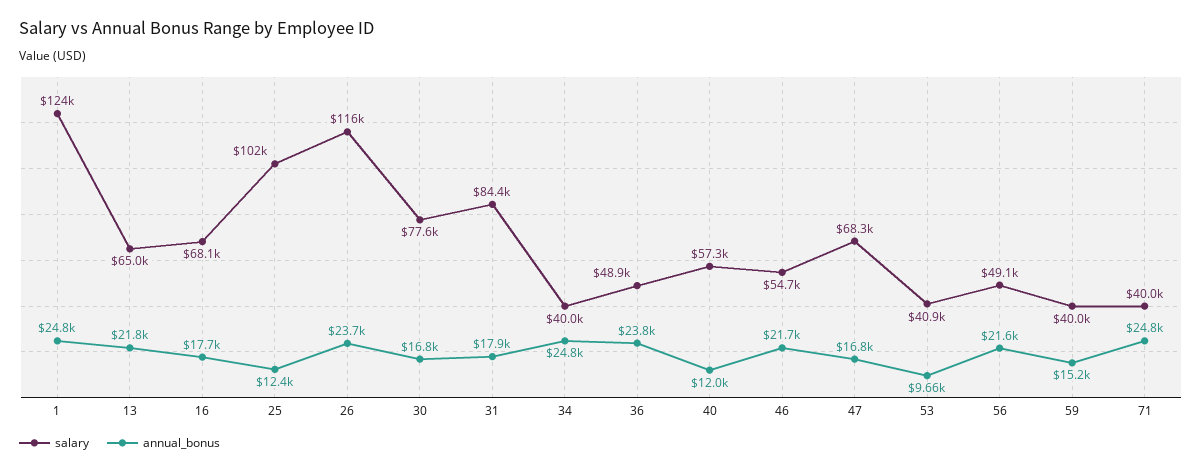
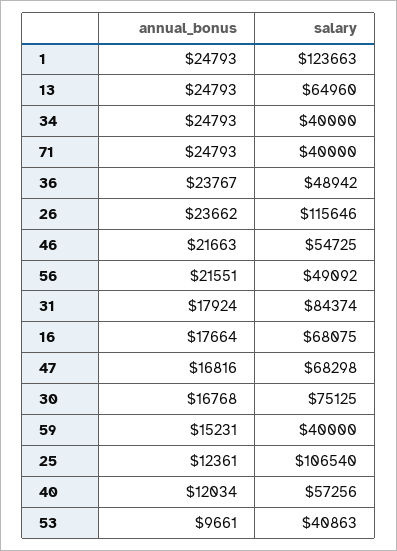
  {
    "salary": {
      "1": 123663,
      "13": 64960,
      "16": 68075,
-     "25": 102000,
+     "25": 106540,
      "26": 115646,
-     "30": 77600,
+     "30": 75125,
      "31": 84374,
      "34": 40000,
      "36": 48942,
      "40": 57256,
      "46": 54725,
      "47": 68298,
      "53": 40863,
      "56": 49092,
      "59": 40000,
      "71": 40000
    },
    "annual_bonus": {
      "1": 24793,
-     "13": 21800,
+     "13": 24793,
      "16": 17664,
      "25": 12361,
      "26": 23662,
      "30": 16768,
      "31": 17924,
      "34": 24793,
      "36": 23767,
      "40": 12034,
      "46": 21663,
      "47": 16816,
      "53": 9661,
      "56": 21551,
      "59": 15231,
      "71": 24793
    }
  }

